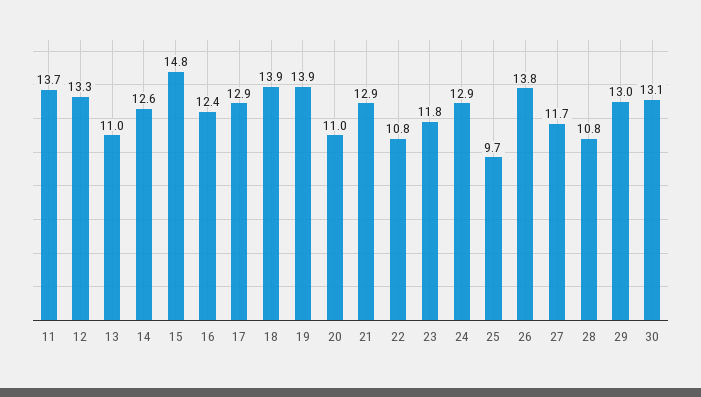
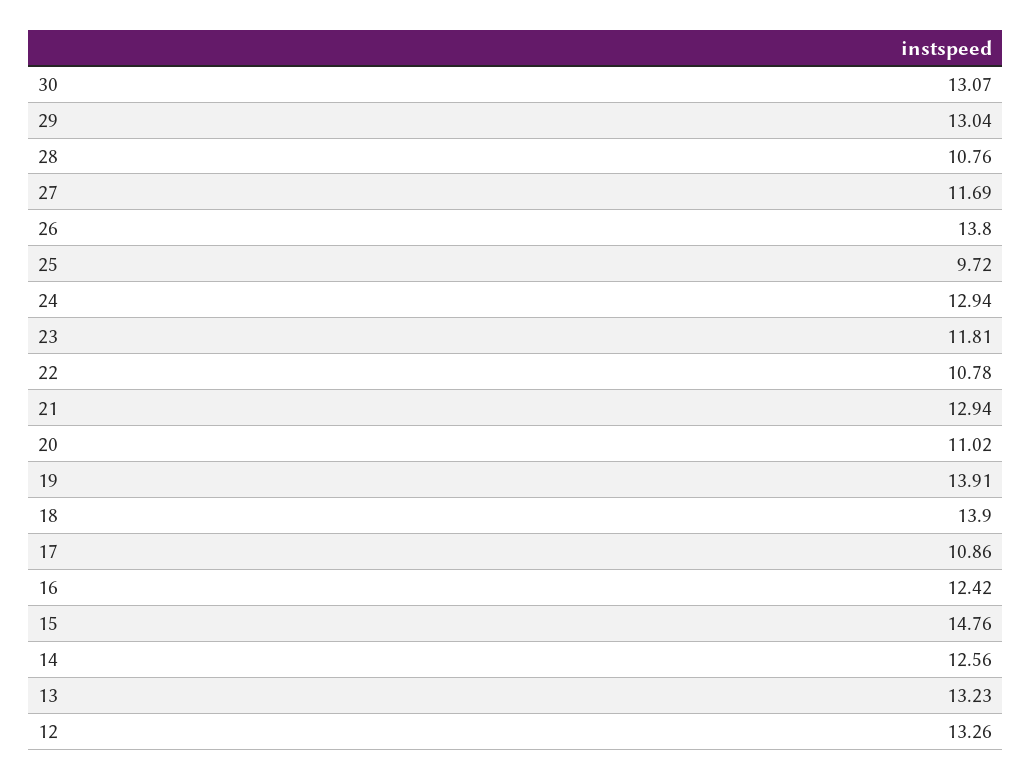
  {
-   "11": 13.7,
    "12": 13.26,
-   "13": 11,
+   "13": 13.23,
    "14": 12.56,
    "15": 14.76,
    "16": 12.42,
-   "17": 12.9,
+   "17": 10.86,
    "18": 13.9,
    "19": 13.91,
    "20": 11.02,
    "21": 12.94,
    "22": 10.78,
    "23": 11.81,
    "24": 12.94,
    "25": 9.72,
    "26": 13.8,
    "27": 11.69,
    "28": 10.76,
    "29": 13.04,
    "30": 13.07
  }

